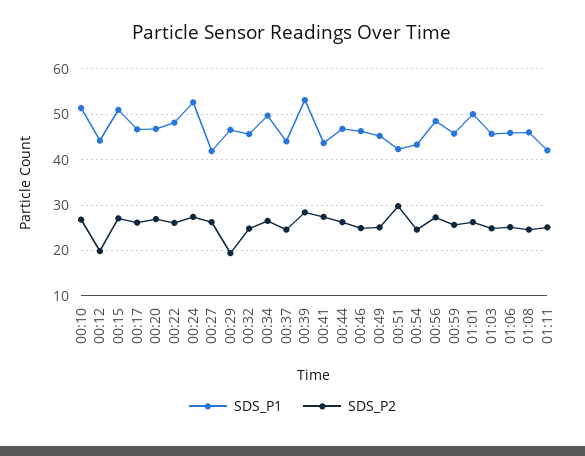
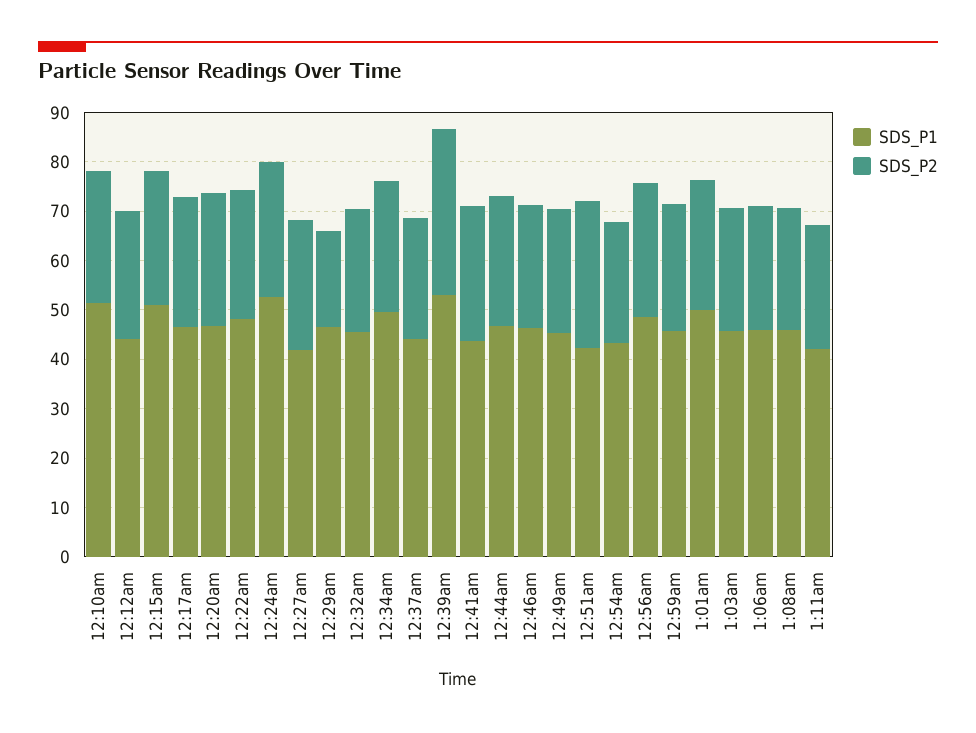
  {
    "SDS_P1": {
      "00:10": 52,
      "00:12": 44,
      "00:15": 50,
      "00:17": 46,
      "00:20": 46,
      "00:22": 48,
      "00:24": 52,
      "00:27": 42,
      "00:29": 46,
      "00:32": 46,
      "00:34": 50,
      "00:37": 44,
      "00:39": 54,
      "00:41": 44,
      "00:44": 46,
      "00:46": 46,
      "00:49": 46,
      "00:51": 42,
      "00:54": 44,
      "00:56": 48,
      "00:59": 46,
      "01:01": 50,
      "01:03": 46,
      "01:06": 46,
      "01:08": 46,
      "01:11": 42
    },
    "SDS_P2": {
      "00:10": 26,
-     "00:12": 20,
+     "00:12": 26,
      "00:15": 28,
      "00:17": 26,
      "00:20": 26,
      "00:22": 26,
      "00:24": 28,
      "00:27": 26,
      "00:29": 20,
      "00:32": 24,
      "00:34": 26,
      "00:37": 24,
-     "00:39": 28,
+     "00:39": 34,
      "00:41": 28,
      "00:44": 26,
      "00:46": 24,
      "00:49": 26,
      "00:51": 30,
      "00:54": 24,
      "00:56": 28,
      "00:59": 26,
      "01:01": 26,
      "01:03": 24,
      "01:06": 26,
      "01:08": 24,
      "01:11": 26
    }
  }

